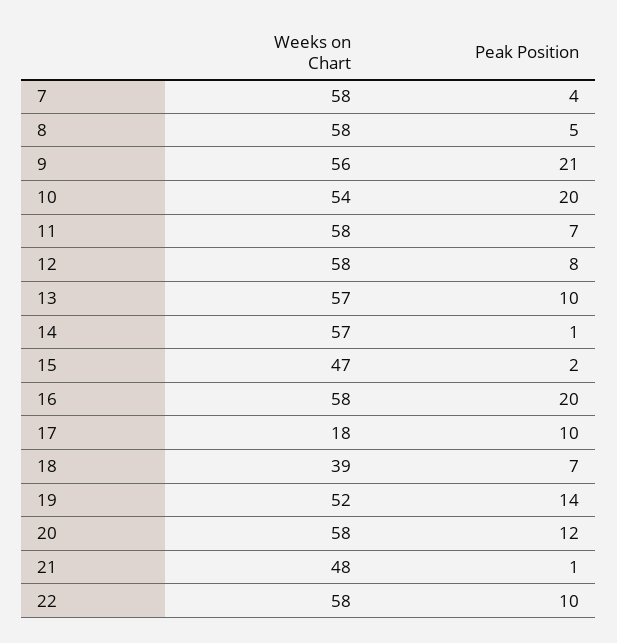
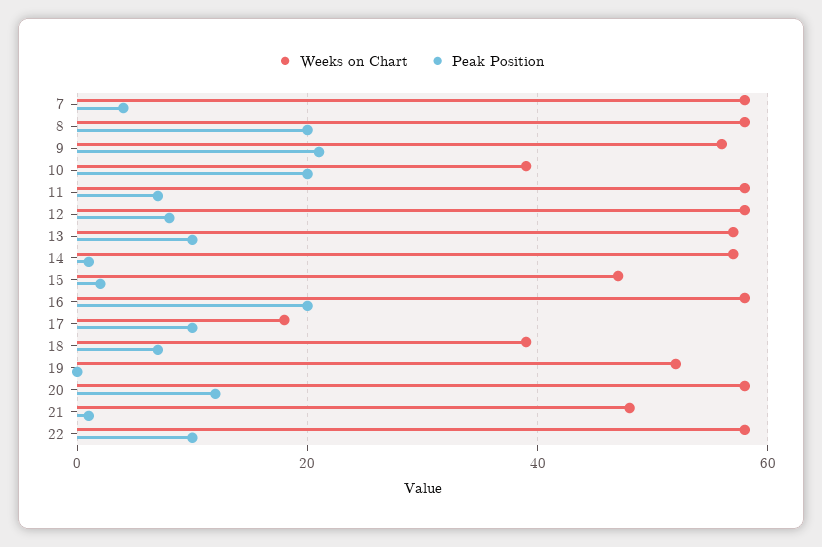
  {
    "Weeks on Chart": {
      "7": 58,
      "8": 58,
      "9": 56,
-     "10": 54,
+     "10": 40,
      "11": 58,
      "12": 58,
      "13": 57,
      "14": 57,
      "15": 47,
      "16": 58,
      "17": 18,
      "18": 39,
      "19": 52,
      "20": 58,
      "21": 48,
      "22": 58
    },
    "Peak Position": {
      "7": 4,
-     "8": 5,
+     "8": 20,
      "9": 21,
      "10": 20,
      "11": 7,
      "12": 8,
      "13": 10,
      "14": 1,
      "15": 2,
      "16": 20,
      "17": 10,
      "18": 7,
-     "19": 14,
+     "19": 0,
      "20": 12,
      "21": 1,
      "22": 10
    }
  }

